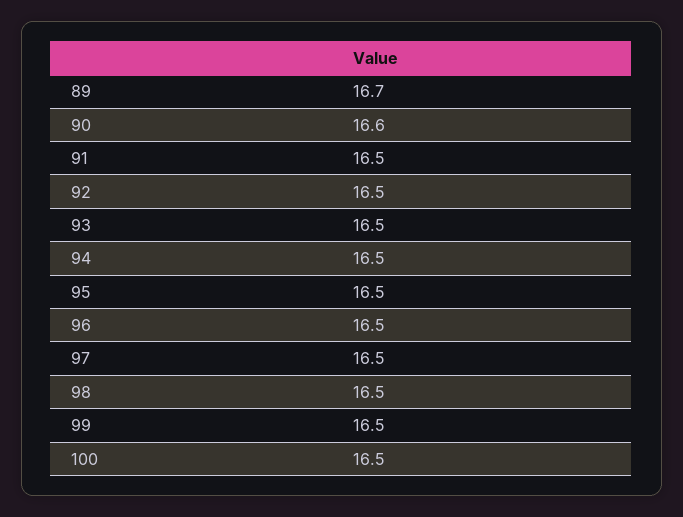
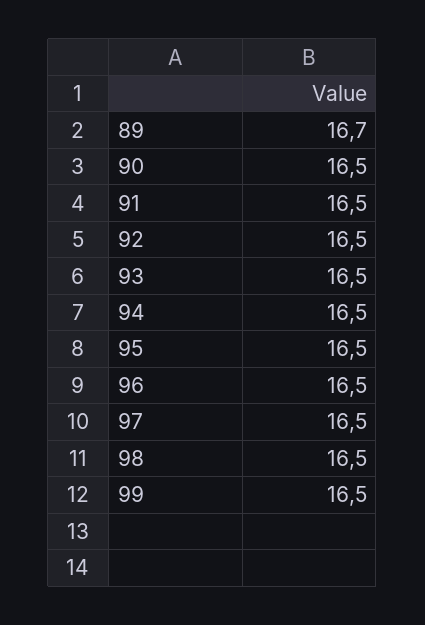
  {
    "89": 16.7,
-   "90": 16.6,
+   "90": 16.5,
    "91": 16.5,
    "92": 16.5,
    "93": 16.5,
    "94": 16.5,
    "95": 16.5,
    "96": 16.5,
    "97": 16.5,
    "98": 16.5,
-   "99": 16.5,
+   "99": 16.5
-   "100": 16.5
  }

